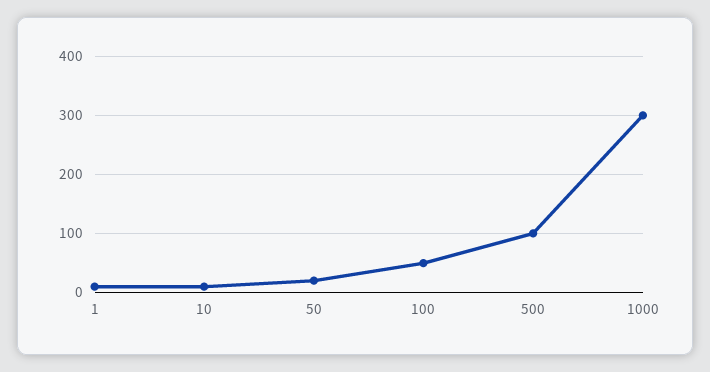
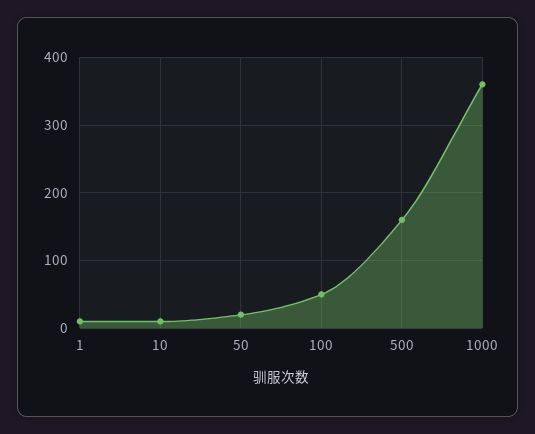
  {
    "1": 10,
    "10": 10,
    "50": 20,
    "100": 50,
-   "500": 100,
+   "500": 160,
-   "1000": 300
+   "1000": 360
  }

